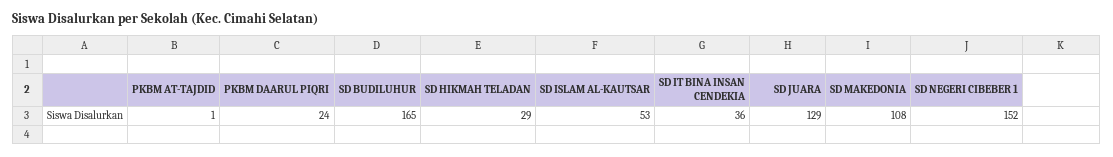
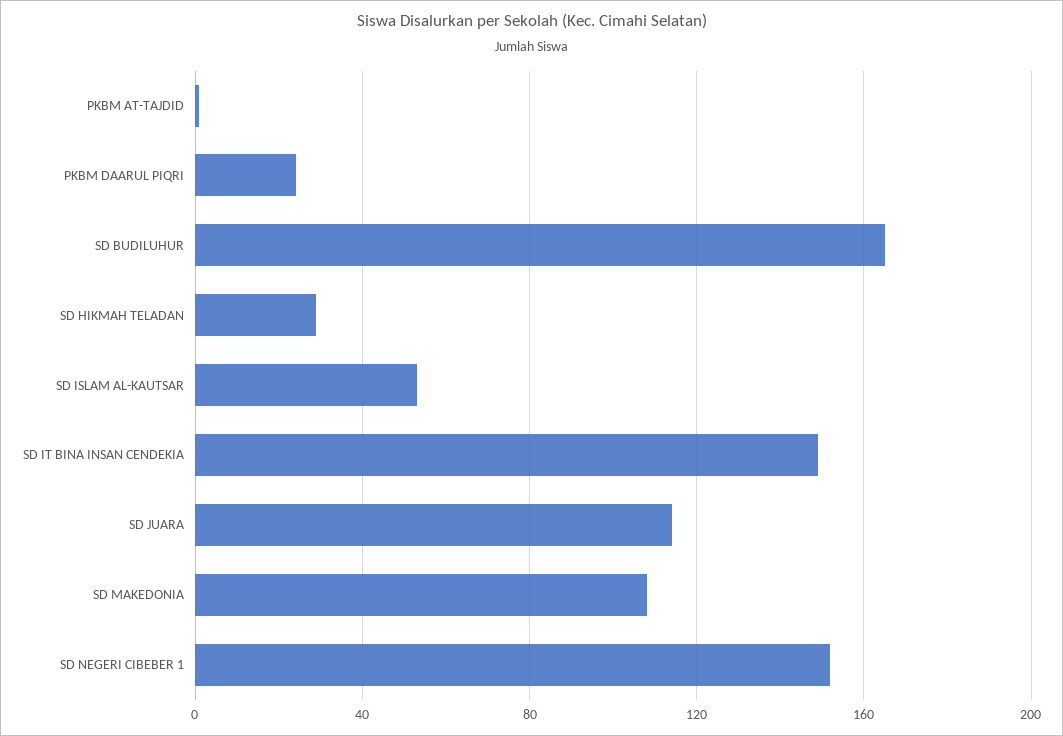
  {
    "PKBM AT-TAJDID": 1,
    "PKBM DAARUL PIQRI": 24,
    "SD BUDILUHUR": 165,
    "SD HIKMAH TELADAN": 29,
    "SD ISLAM AL-KAUTSAR": 53,
-   "SD IT BINA INSAN CENDEKIA": 36,
+   "SD IT BINA INSAN CENDEKIA": 150,
-   "SD JUARA": 129,
+   "SD JUARA": 115,
    "SD MAKEDONIA": 108,
    "SD NEGERI CIBEBER 1": 152
  }

